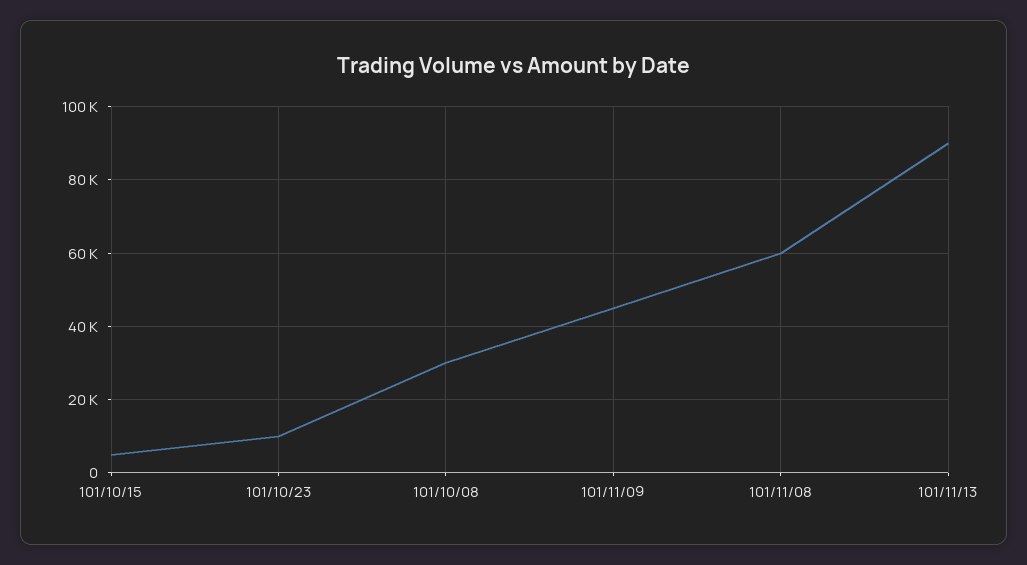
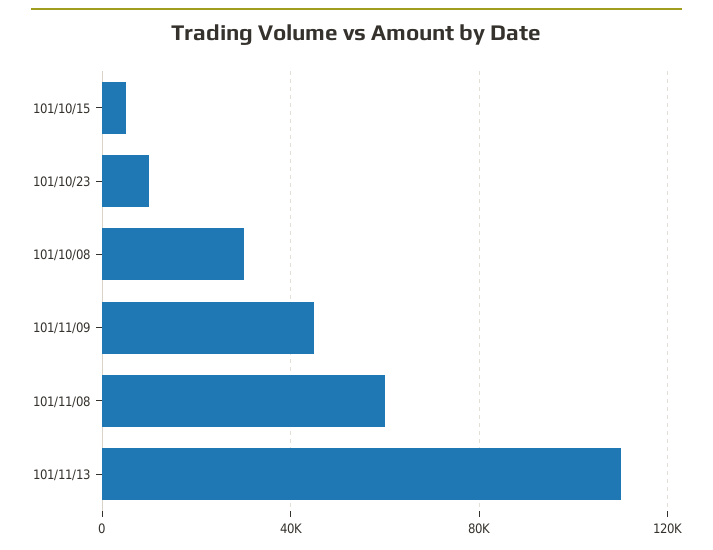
  {
    "101/10/15": 6000,
    "101/10/23": 10000,
    "101/10/08": 30000,
    "101/11/09": 46000,
    "101/11/08": 60000,
-   "101/11/13": 90000
+   "101/11/13": 110000
  }

